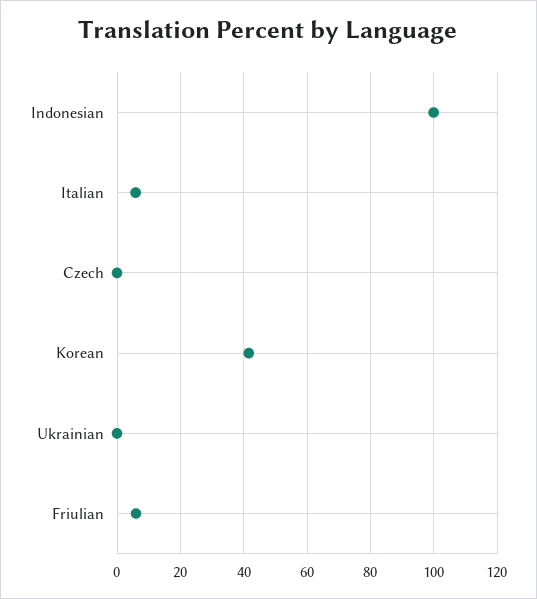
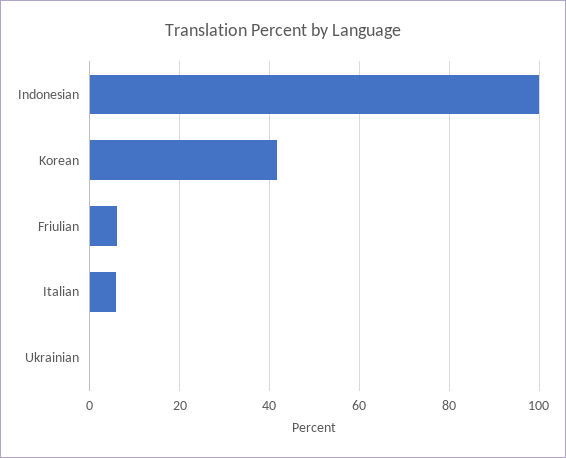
  {
    "Indonesian": 100,
    "Italian": 6,
-   "Czech": 0,
    "Korean": 42,
    "Ukrainian": 0,
    "Friulian": 6
  }

